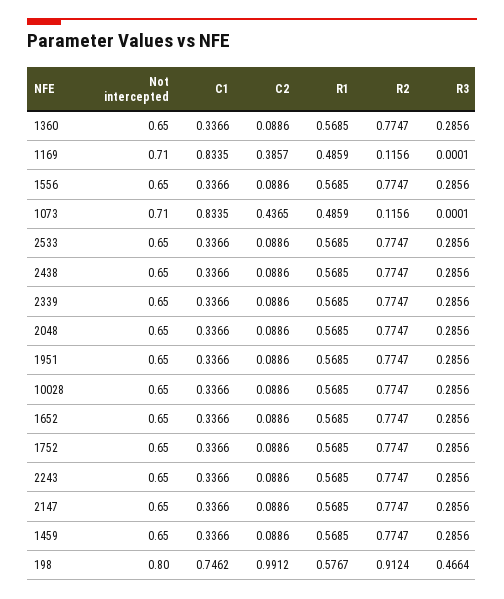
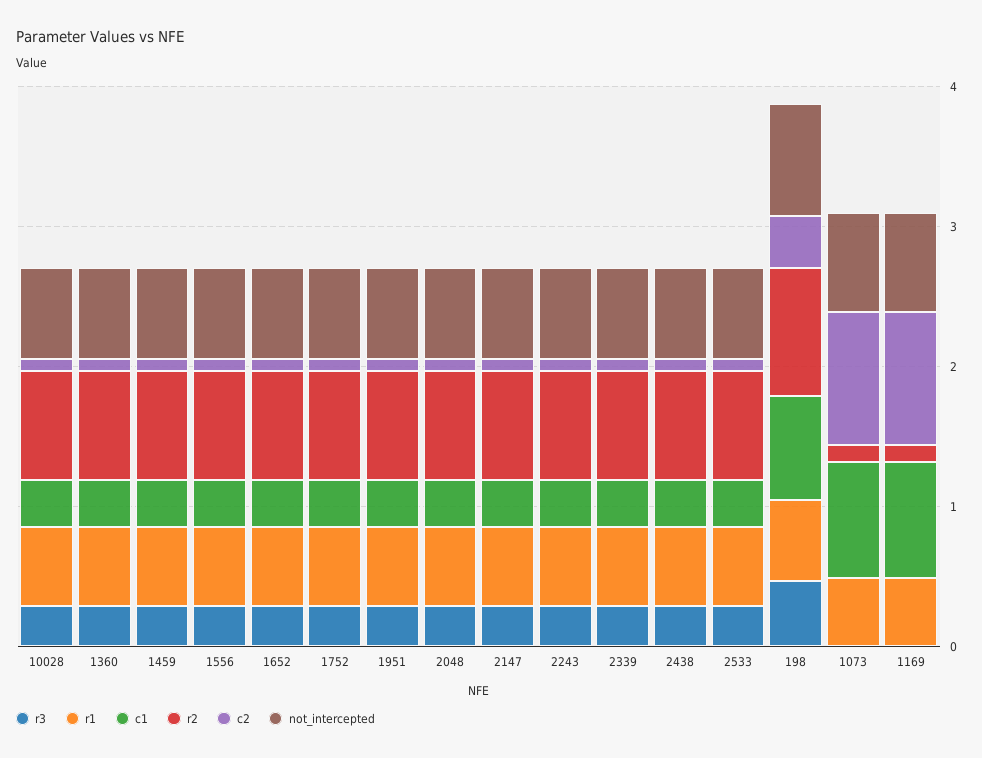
  {
    "Not intercepted": {
      "1360": 0.65,
      "1169": 0.71,
      "1556": 0.65,
      "1073": 0.71,
      "2533": 0.65,
      "2438": 0.65,
      "2339": 0.65,
      "2048": 0.65,
      "1951": 0.65,
      "10028": 0.65,
      "1652": 0.65,
      "1752": 0.65,
      "2243": 0.65,
      "2147": 0.65,
      "1459": 0.65,
      "198": 0.8
    },
    "C1": {
      "1360": 0.3366,
      "1169": 0.8335,
      "1556": 0.3366,
      "1073": 0.8335,
      "2533": 0.3366,
      "2438": 0.3366,
      "2339": 0.3366,
      "2048": 0.3366,
      "1951": 0.3366,
      "10028": 0.3366,
      "1652": 0.3366,
      "1752": 0.3366,
      "2243": 0.3366,
      "2147": 0.3366,
      "1459": 0.3366,
      "198": 0.7462
    },
    "C2": {
      "1360": 0.0886,
-     "1169": 0.3857,
+     "1169": 1,
      "1556": 0.0886,
-     "1073": 0.4365,
+     "1073": 1,
      "2533": 0.0886,
      "2438": 0.0886,
      "2339": 0.0886,
      "2048": 0.0886,
      "1951": 0.0886,
      "10028": 0.0886,
      "1652": 0.0886,
      "1752": 0.0886,
      "2243": 0.0886,
      "2147": 0.0886,
      "1459": 0.0886,
-     "198": 0.9912
+     "198": 0.4
    },
    "R1": {
      "1360": 0.5685,
      "1169": 0.4859,
      "1556": 0.5685,
      "1073": 0.4859,
      "2533": 0.5685,
      "2438": 0.5685,
      "2339": 0.5685,
      "2048": 0.5685,
      "1951": 0.5685,
      "10028": 0.5685,
      "1652": 0.5685,
      "1752": 0.5685,
      "2243": 0.5685,
      "2147": 0.5685,
      "1459": 0.5685,
      "198": 0.5767
    },
    "R2": {
      "1360": 0.7747,
      "1169": 0.1156,
      "1556": 0.7747,
      "1073": 0.1156,
      "2533": 0.7747,
      "2438": 0.7747,
      "2339": 0.7747,
      "2048": 0.7747,
      "1951": 0.7747,
      "10028": 0.7747,
      "1652": 0.7747,
      "1752": 0.7747,
      "2243": 0.7747,
      "2147": 0.7747,
      "1459": 0.7747,
      "198": 0.9124
    },
    "R3": {
      "1360": 0.2856,
      "1169": 0.0001,
      "1556": 0.2856,
      "1073": 0.0001,
      "2533": 0.2856,
      "2438": 0.2856,
      "2339": 0.2856,
      "2048": 0.2856,
      "1951": 0.2856,
      "10028": 0.2856,
      "1652": 0.2856,
      "1752": 0.2856,
      "2243": 0.2856,
      "2147": 0.2856,
      "1459": 0.2856,
      "198": 0.4664
    }
  }

